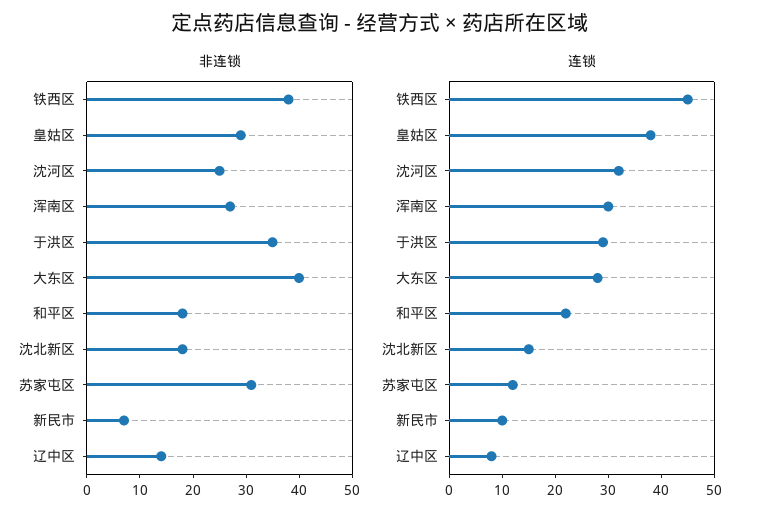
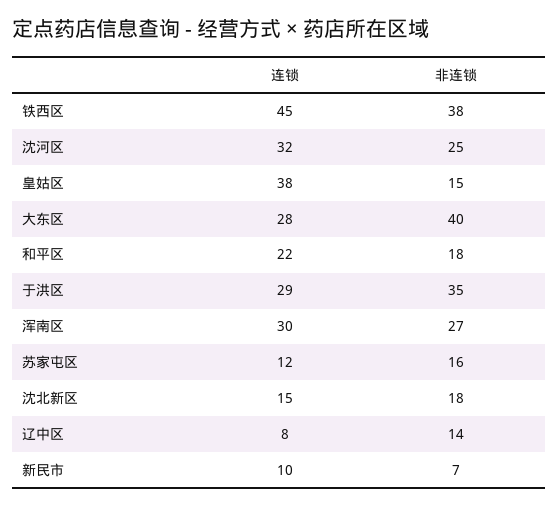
  {
    "非连锁": {
      "铁西区": 38,
-     "皇姑区": 30,
+     "皇姑区": 15,
      "沈河区": 25,
      "浑南区": 27,
      "于洪区": 35,
      "大东区": 40,
      "和平区": 18,
      "沈北新区": 18,
-     "苏家屯区": 30,
+     "苏家屯区": 16,
      "新民市": 7,
      "辽中区": 14
    },
    "连锁": {
      "铁西区": 45,
      "皇姑区": 38,
      "沈河区": 32,
      "浑南区": 30,
      "于洪区": 29,
      "大东区": 28,
      "和平区": 22,
      "沈北新区": 15,
      "苏家屯区": 12,
      "新民市": 10,
      "辽中区": 8
    }
  }

